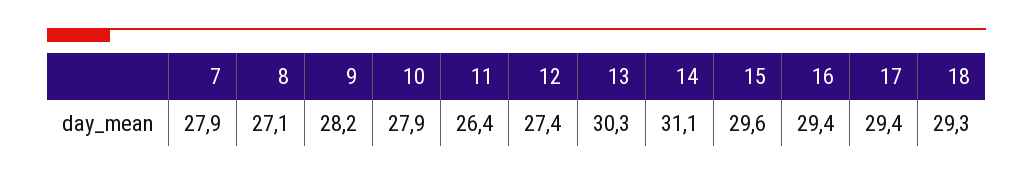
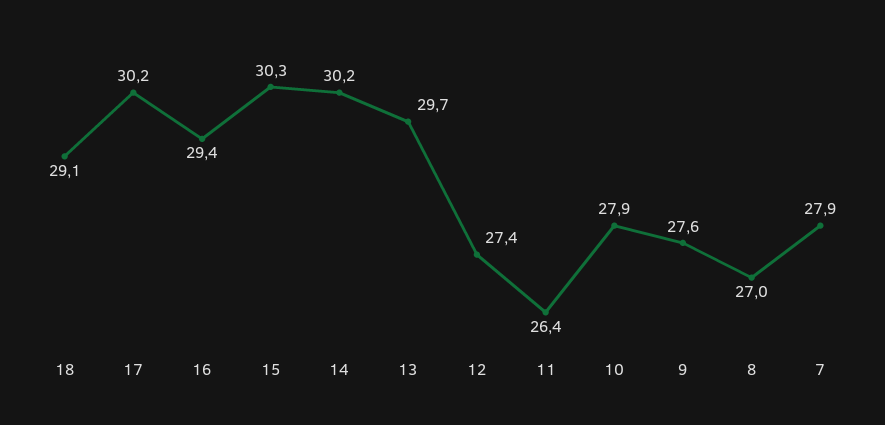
  {
    "7": 27.9,
-   "8": 27.1,
+   "8": 27,
-   "9": 28.2,
+   "9": 27.6,
    "10": 27.9,
    "11": 26.4,
    "12": 27.4,
-   "13": 30.3,
+   "13": 29.7,
-   "14": 31.1,
+   "14": 30.2,
-   "15": 29.6,
+   "15": 30.3,
    "16": 29.4,
-   "17": 29.4,
+   "17": 30.2,
-   "18": 29.3
+   "18": 29.1
  }

